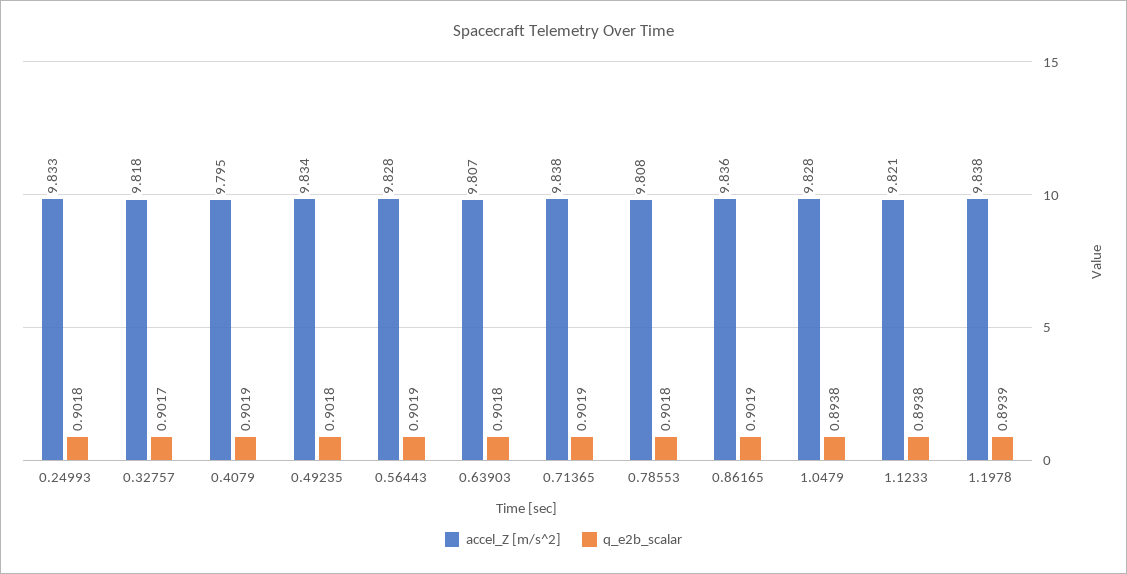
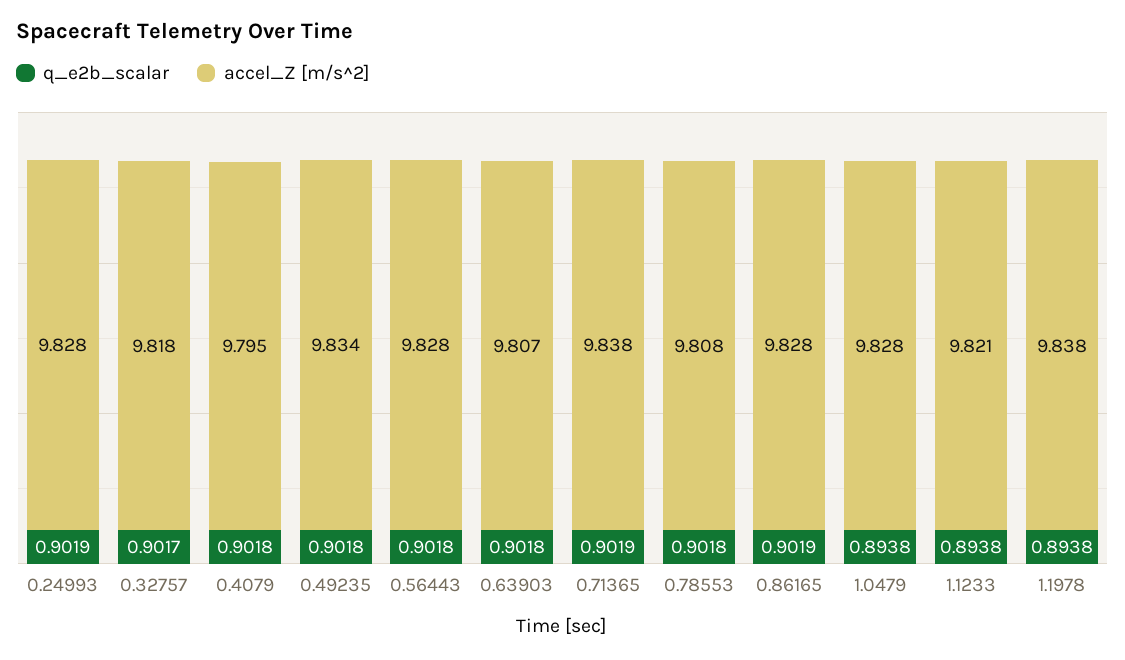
  {
    "accel_Z [m/s^2]": {
-     "0.24993": 9.833,
+     "0.24993": 9.828,
      "0.32757": 9.818,
      "0.4079": 9.795,
      "0.49235": 9.834,
      "0.56443": 9.828,
      "0.63903": 9.807,
      "0.71365": 9.838,
      "0.78553": 9.808,
-     "0.86165": 9.836,
+     "0.86165": 9.828,
      "1.0479": 9.828,
      "1.1233": 9.821,
      "1.1978": 9.838
    },
    "q_e2b_scalar": {
-     "0.24993": 0.9018,
+     "0.24993": 0.9019,
      "0.32757": 0.9017,
-     "0.4079": 0.9019,
+     "0.4079": 0.9018,
      "0.49235": 0.9018,
-     "0.56443": 0.9019,
+     "0.56443": 0.9018,
      "0.63903": 0.9018,
      "0.71365": 0.9019,
      "0.78553": 0.9018,
      "0.86165": 0.9019,
      "1.0479": 0.8938,
      "1.1233": 0.8938,
-     "1.1978": 0.8939
+     "1.1978": 0.8938
    }
  }

